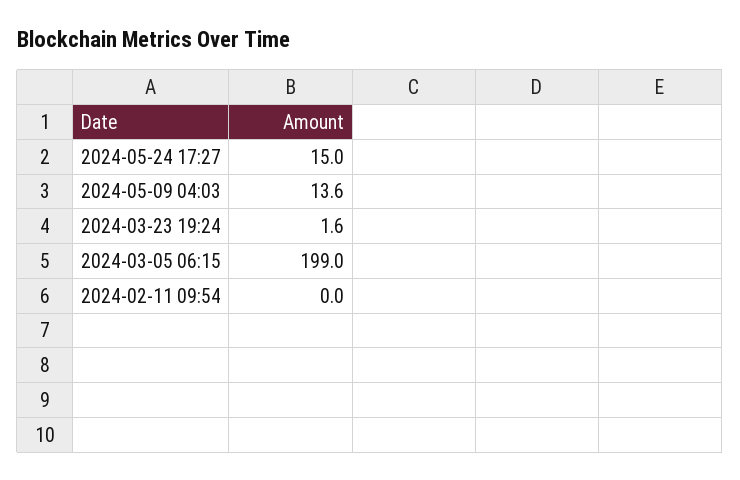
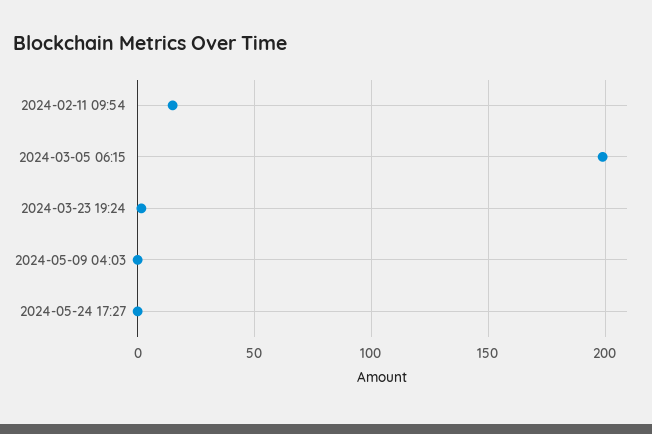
  {
-   "2024-05-24 17:27": 15,
+   "2024-05-24 17:27": 0,
-   "2024-05-09 04:03": 13.6,
+   "2024-05-09 04:03": 0,
    "2024-03-23 19:24": 1.6,
    "2024-03-05 06:15": 199,
-   "2024-02-11 09:54": 0
+   "2024-02-11 09:54": 15
  }

